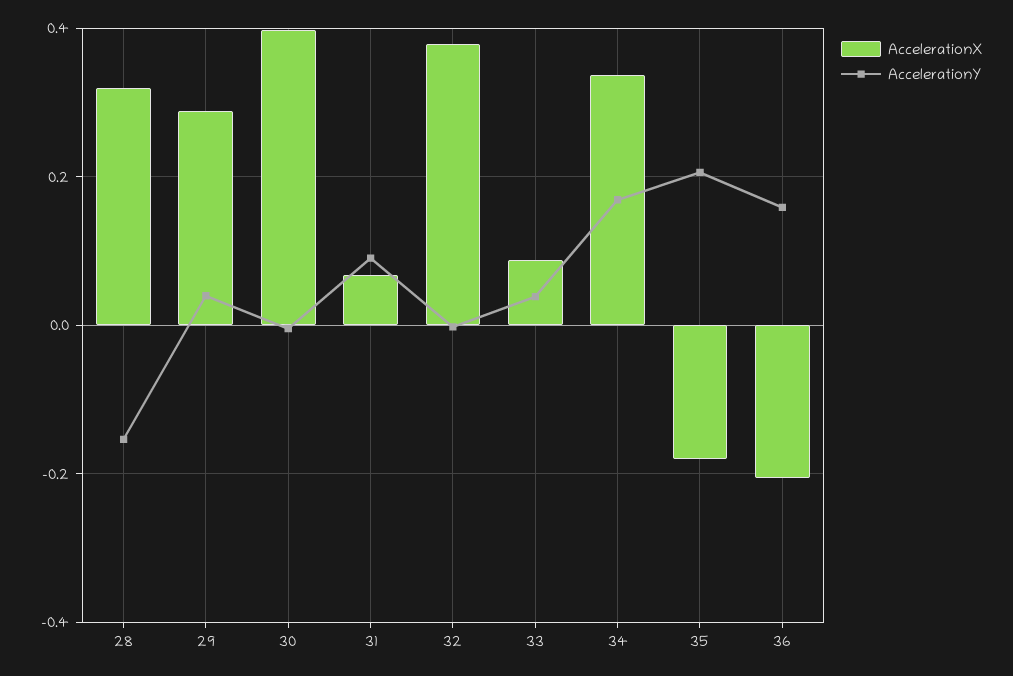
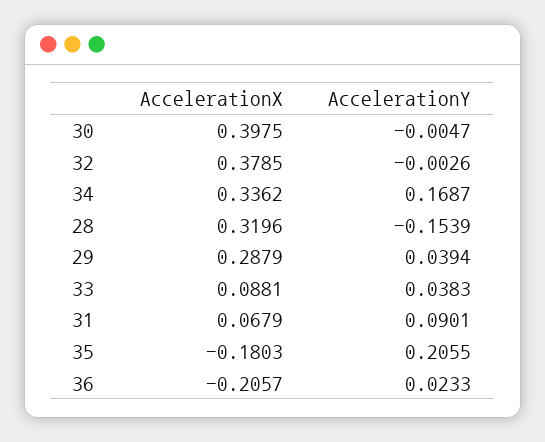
  {
    "AccelerationX": {
      "28": 0.3196,
      "29": 0.2879,
      "30": 0.3975,
      "31": 0.0679,
      "32": 0.3785,
      "33": 0.0881,
      "34": 0.3362,
      "35": -0.1803,
      "36": -0.2057
    },
    "AccelerationY": {
      "28": -0.1539,
      "29": 0.0394,
      "30": -0.0047,
      "31": 0.0901,
      "32": -0.0026,
      "33": 0.0383,
      "34": 0.1687,
      "35": 0.2055,
-     "36": 0.16
+     "36": 0.0233
    }
  }

